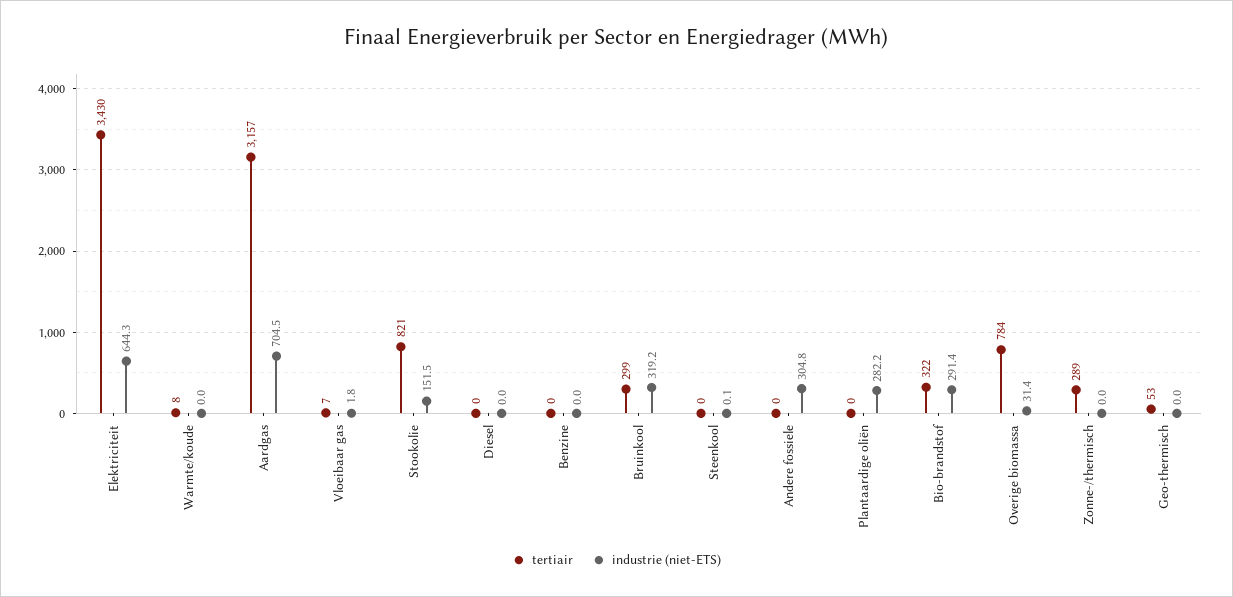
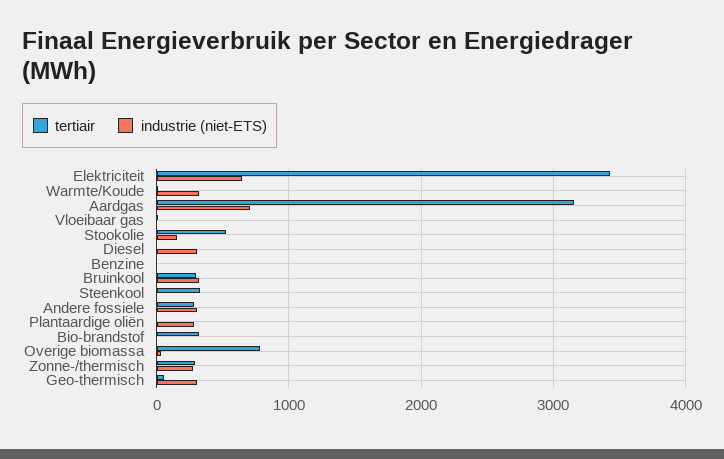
  {
    "tertiair": {
      "Elektriciteit": 3430,
      "Warmte/koude": 8,
      "Aardgas": 3157,
      "Vloeibaar gas": 7,
-     "Stookolie": 821,
+     "Stookolie": 500,
      "Diesel": 0,
      "Benzine": 0,
      "Bruinkool": 299,
-     "Steenkool": 0,
+     "Steenkool": 300,
-     "Andere fossiele": 0,
+     "Andere fossiele": 300,
      "Plantaardige oliën": 0,
      "Bio-brandstof": 322,
      "Overige biomassa": 784,
      "Zonne-/thermisch": 289,
      "Geo-thermisch": 53
    },
    "industrie (niet-ETS)": {
      "Elektriciteit": 644.3,
-     "Warmte/koude": 0,
+     "Warmte/koude": 300,
      "Aardgas": 704.5,
      "Vloeibaar gas": 1.8,
      "Stookolie": 151.5,
-     "Diesel": 0,
+     "Diesel": 300,
      "Benzine": 0,
      "Bruinkool": 319.2,
      "Steenkool": 0.1,
      "Andere fossiele": 304.8,
      "Plantaardige oliën": 282.2,
-     "Bio-brandstof": 291.4,
+     "Bio-brandstof": 0,
      "Overige biomassa": 31.4,
-     "Zonne-/thermisch": 0,
+     "Zonne-/thermisch": 300,
-     "Geo-thermisch": 0
+     "Geo-thermisch": 300
    }
  }

